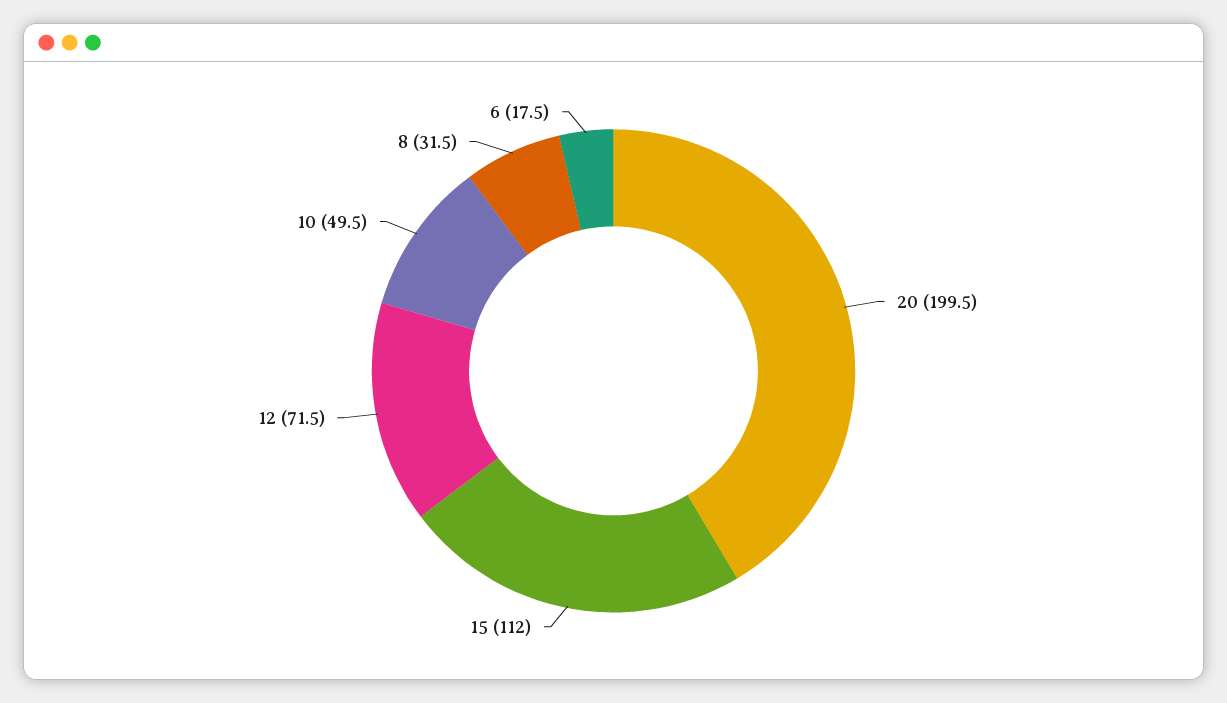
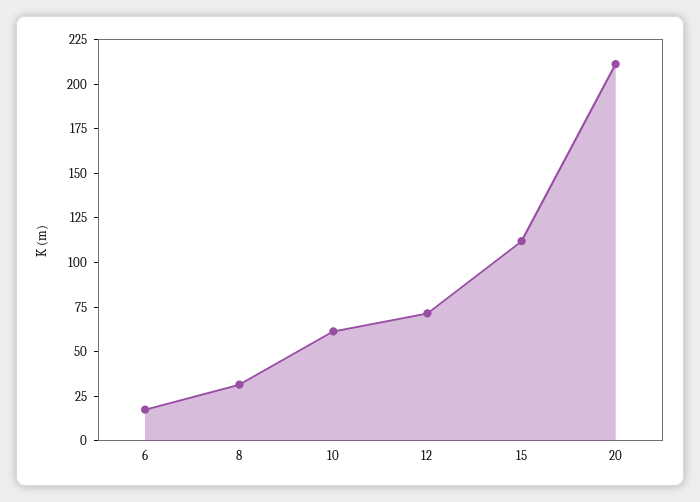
  {
-   "20": 199.5,
+   "20": 210,
    "15": 112,
    "12": 71.5,
-   "10": 49.5,
+   "10": 60,
    "8": 31.5,
    "6": 17.5
  }

